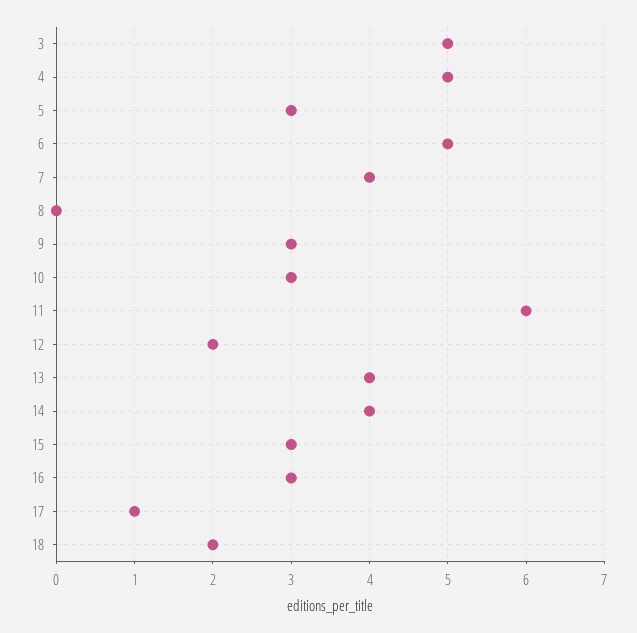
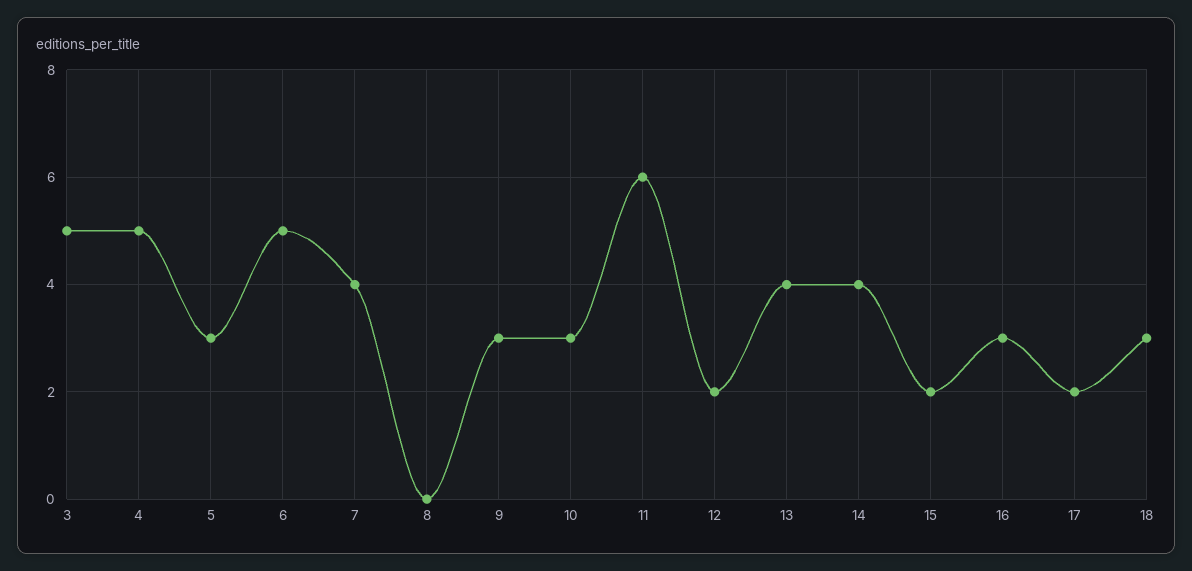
  {
    "3": 5,
    "4": 5,
    "5": 3,
    "6": 5,
    "7": 4,
    "8": 0,
    "9": 3,
    "10": 3,
    "11": 6,
    "12": 2,
    "13": 4,
    "14": 4,
-   "15": 3,
+   "15": 2,
    "16": 3,
-   "17": 1,
+   "17": 2,
-   "18": 2
+   "18": 3
  }

